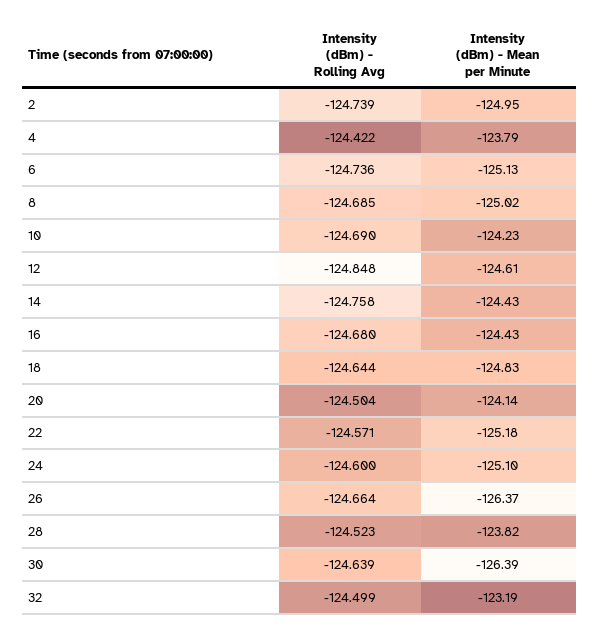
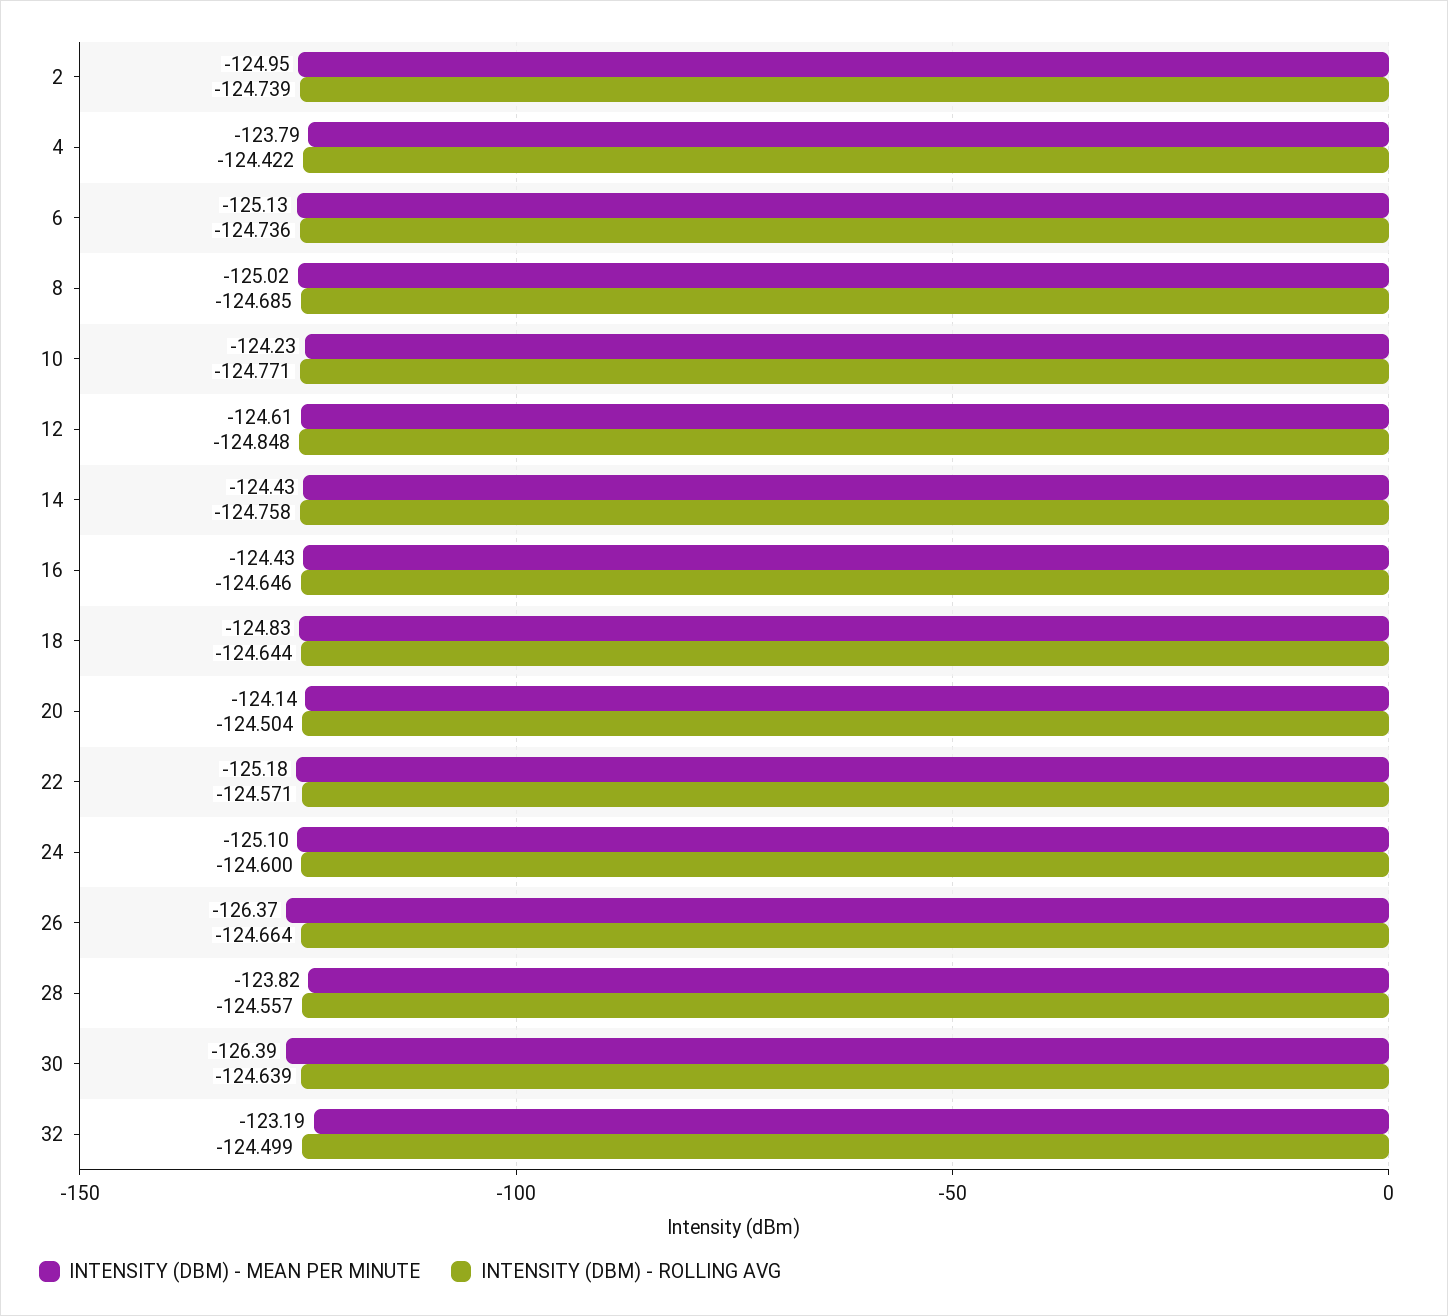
  {
    "Intensity (dBm) - Rolling Avg": {
      "2": -124.739,
      "4": -124.422,
      "6": -124.736,
      "8": -124.685,
-     "10": -124.69,
+     "10": -124.771,
      "12": -124.848,
      "14": -124.758,
-     "16": -124.68,
+     "16": -124.646,
      "18": -124.644,
      "20": -124.504,
      "22": -124.571,
      "24": -124.6,
      "26": -124.664,
-     "28": -124.523,
+     "28": -124.557,
      "30": -124.639,
      "32": -124.499
    },
    "Intensity (dBm) - Mean per Minute": {
      "2": -124.95,
      "4": -123.79,
      "6": -125.13,
      "8": -125.02,
      "10": -124.23,
      "12": -124.61,
      "14": -124.43,
      "16": -124.43,
      "18": -124.83,
      "20": -124.14,
      "22": -125.18,
      "24": -125.1,
      "26": -126.37,
      "28": -123.82,
      "30": -126.39,
      "32": -123.19
    }
  }

